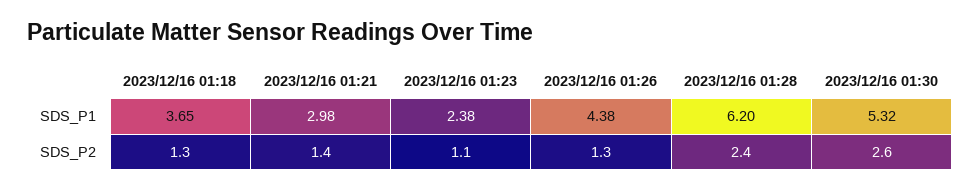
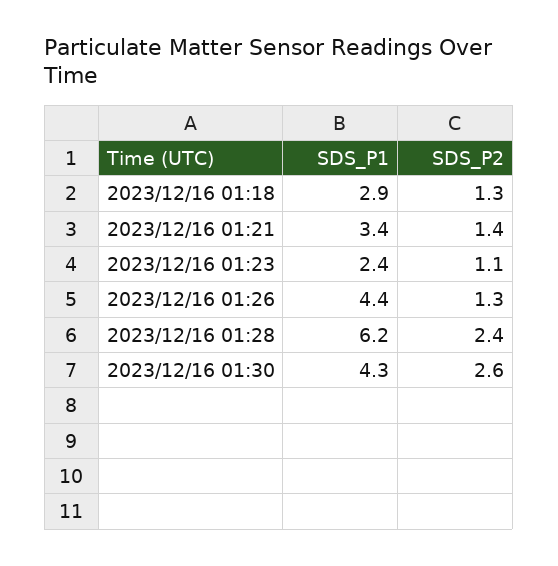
  {
    "2023/12/16 01:18": {
-     "SDS_P1": 3.65,
+     "SDS_P1": 2.9,
      "SDS_P2": 1.3
    },
    "2023/12/16 01:21": {
-     "SDS_P1": 2.98,
+     "SDS_P1": 3.4,
      "SDS_P2": 1.4
    },
    "2023/12/16 01:23": {
      "SDS_P1": 2.38,
      "SDS_P2": 1.1
    },
    "2023/12/16 01:26": {
      "SDS_P1": 4.38,
      "SDS_P2": 1.3
    },
    "2023/12/16 01:28": {
      "SDS_P1": 6.2,
      "SDS_P2": 2.4
    },
    "2023/12/16 01:30": {
-     "SDS_P1": 5.32,
+     "SDS_P1": 4.3,
      "SDS_P2": 2.6
    }
  }

